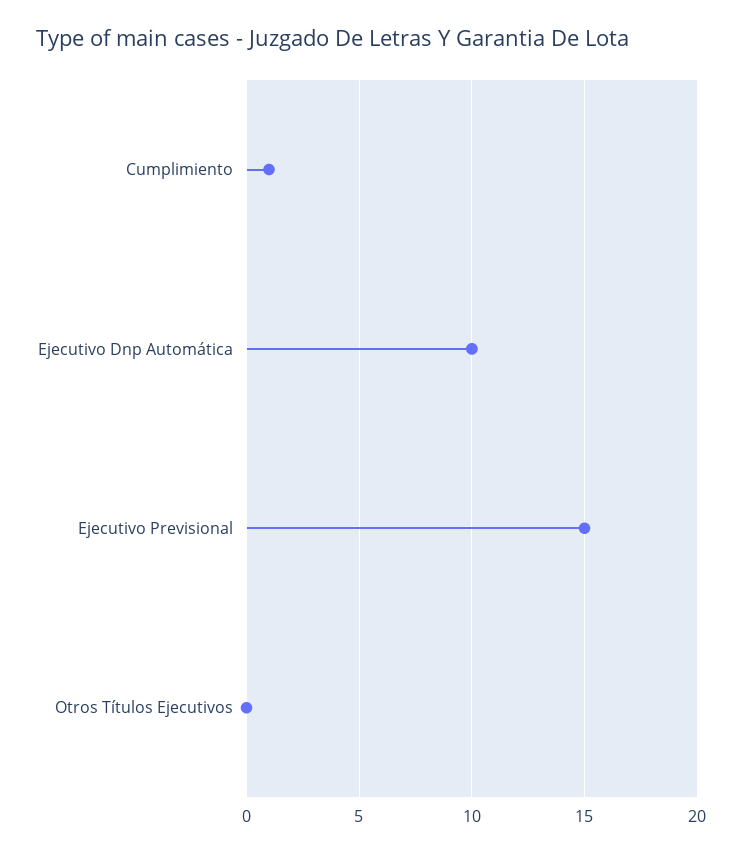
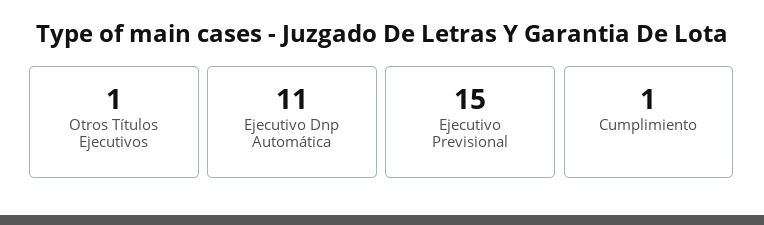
  {
    "Cumplimiento": 1,
-   "Ejecutivo Dnp Automática": 10,
+   "Ejecutivo Dnp Automática": 11,
    "Ejecutivo Previsional": 15,
-   "Otros Títulos Ejecutivos": 0
+   "Otros Títulos Ejecutivos": 1
  }

